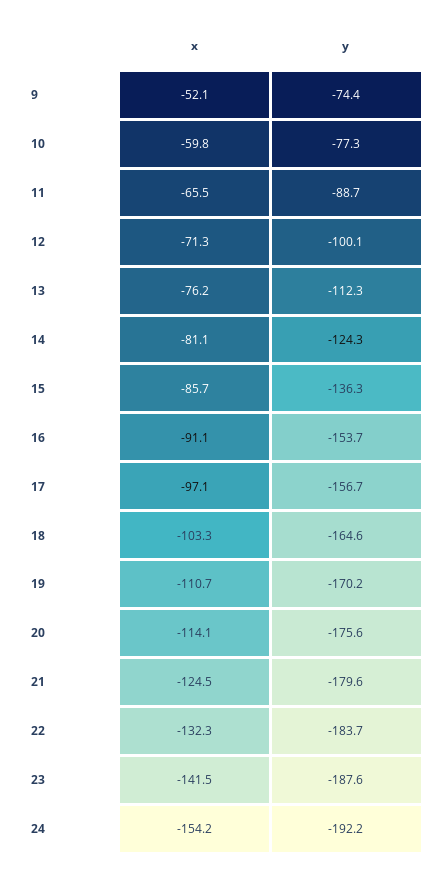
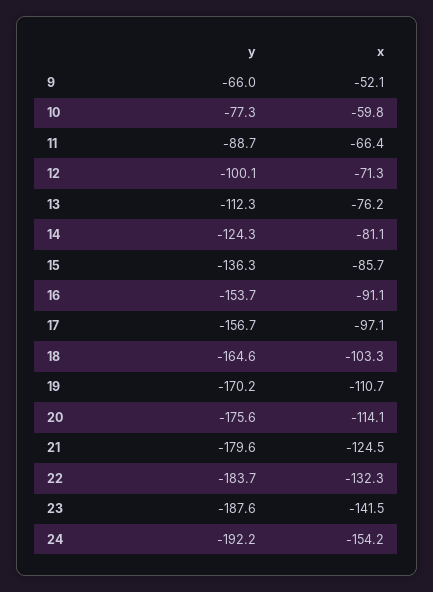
  {
    "x": {
      "9": -52.1,
      "10": -59.8,
-     "11": -65.5,
+     "11": -66.4,
      "12": -71.3,
      "13": -76.2,
      "14": -81.1,
      "15": -85.7,
      "16": -91.1,
      "17": -97.1,
      "18": -103.3,
      "19": -110.7,
      "20": -114.1,
      "21": -124.5,
      "22": -132.3,
      "23": -141.5,
      "24": -154.2
    },
    "y": {
-     "9": -74.4,
+     "9": -66,
      "10": -77.3,
      "11": -88.7,
      "12": -100.1,
      "13": -112.3,
      "14": -124.3,
      "15": -136.3,
      "16": -153.7,
      "17": -156.7,
      "18": -164.6,
      "19": -170.2,
      "20": -175.6,
      "21": -179.6,
      "22": -183.7,
      "23": -187.6,
      "24": -192.2
    }
  }

